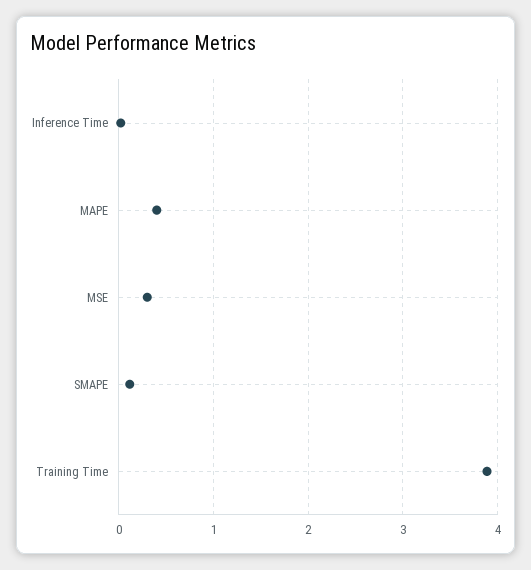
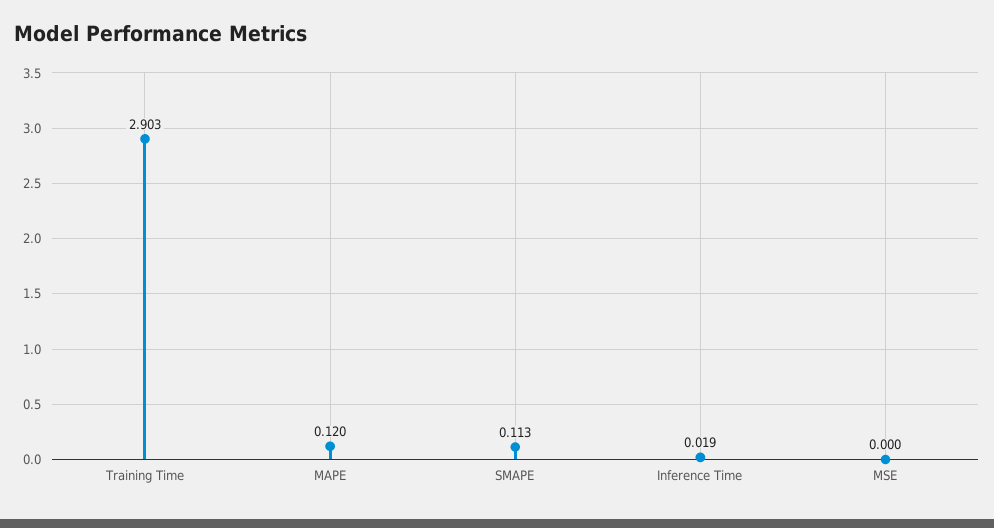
  {
    "Inference Time": 0.019,
-   "MAPE": 0.4,
+   "MAPE": 0.12,
-   "MSE": 0.3,
+   "MSE": 0,
    "SMAPE": 0.113,
-   "Training Time": 3.9
+   "Training Time": 2.903
  }

